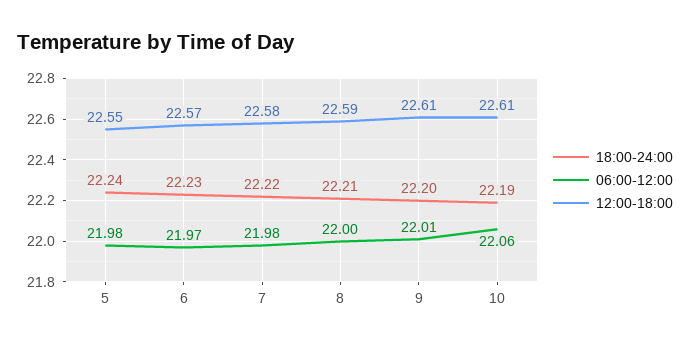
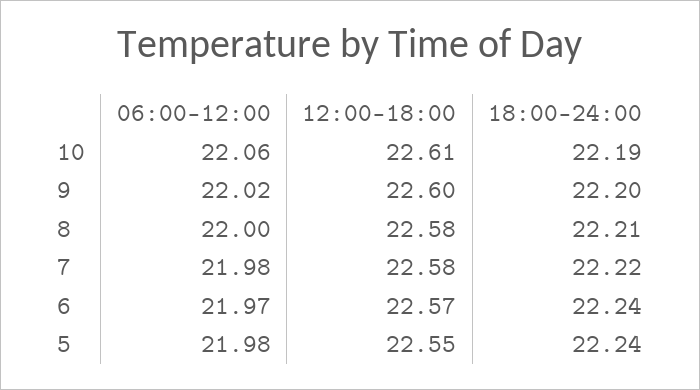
  {
    "18:00-24:00": {
      "5": 22.24,
-     "6": 22.23,
+     "6": 22.24,
      "7": 22.22,
      "8": 22.21,
      "9": 22.2,
      "10": 22.19
    },
    "06:00-12:00": {
      "5": 21.98,
      "6": 21.97,
      "7": 21.98,
      "8": 22,
-     "9": 22.01,
+     "9": 22.02,
      "10": 22.06
    },
    "12:00-18:00": {
      "5": 22.55,
      "6": 22.57,
      "7": 22.58,
-     "8": 22.59,
+     "8": 22.58,
-     "9": 22.61,
+     "9": 22.6,
      "10": 22.61
    }
  }

